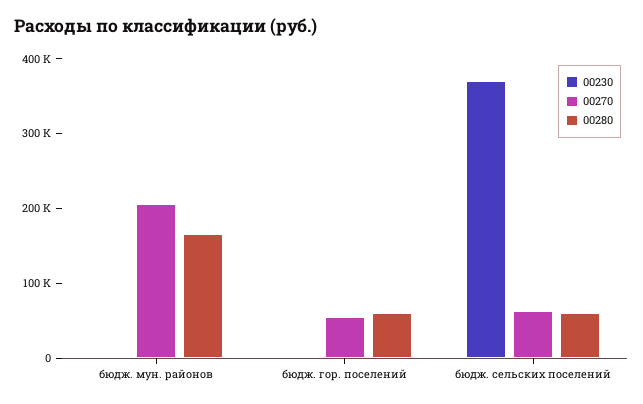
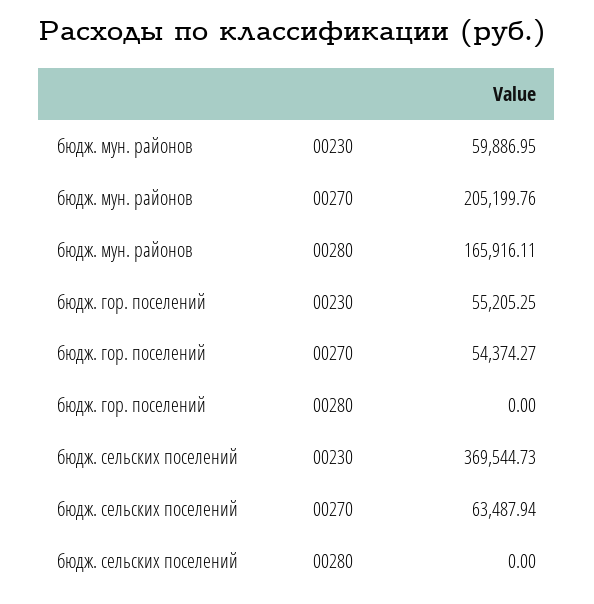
  {
    "00230": {
-     "бюдж. мун. районов": 0,
+     "бюдж. мун. районов": 59886.95,
-     "бюдж. гор. поселений": 0,
+     "бюдж. гор. поселений": 55205.25,
      "бюдж. сельских поселений": 369544.73
    },
    "00270": {
      "бюдж. мун. районов": 205199.76,
      "бюдж. гор. поселений": 54374.27,
      "бюдж. сельских поселений": 63487.94
    },
    "00280": {
      "бюдж. мун. районов": 165916.11,
-     "бюдж. гор. поселений": 60000,
+     "бюдж. гор. поселений": 0,
-     "бюдж. сельских поселений": 60000
+     "бюдж. сельских поселений": 0
    }
  }

